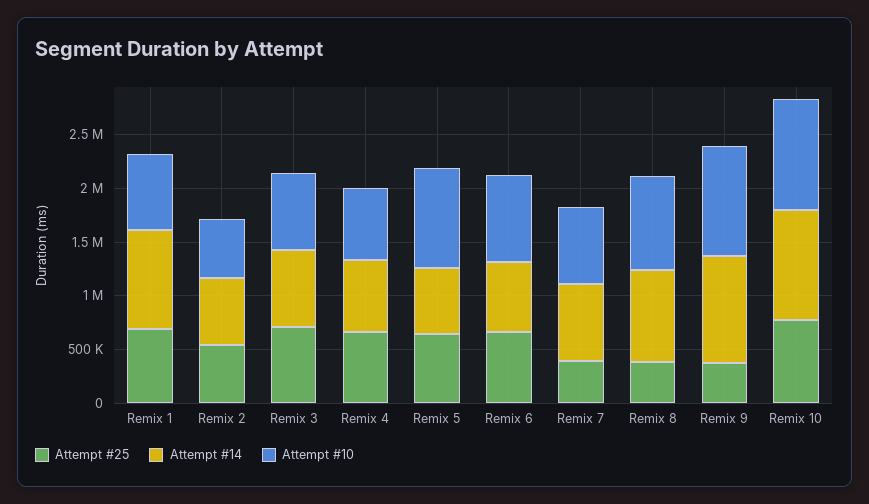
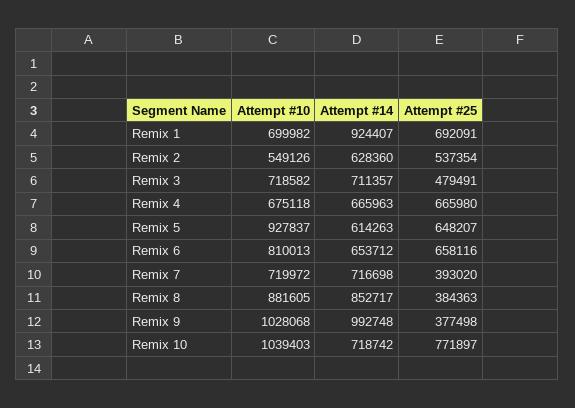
  {
    "Attempt #25": {
      "Remix 1": 692091,
      "Remix 2": 537354,
-     "Remix 3": 700000,
+     "Remix 3": 479491,
      "Remix 4": 665980,
      "Remix 5": 648207,
      "Remix 6": 658116,
      "Remix 7": 393020,
      "Remix 8": 384363,
      "Remix 9": 377498,
      "Remix 10": 771897
    },
    "Attempt #14": {
      "Remix 1": 924407,
      "Remix 2": 628360,
      "Remix 3": 711357,
      "Remix 4": 665963,
      "Remix 5": 614263,
      "Remix 6": 653712,
      "Remix 7": 716698,
      "Remix 8": 852717,
      "Remix 9": 992748,
-     "Remix 10": 1000000
+     "Remix 10": 718742
    },
    "Attempt #10": {
      "Remix 1": 699982,
      "Remix 2": 549126,
      "Remix 3": 718582,
      "Remix 4": 675118,
      "Remix 5": 927837,
      "Remix 6": 810013,
      "Remix 7": 719972,
      "Remix 8": 881605,
      "Remix 9": 1028068,
      "Remix 10": 1039403
    }
  }

